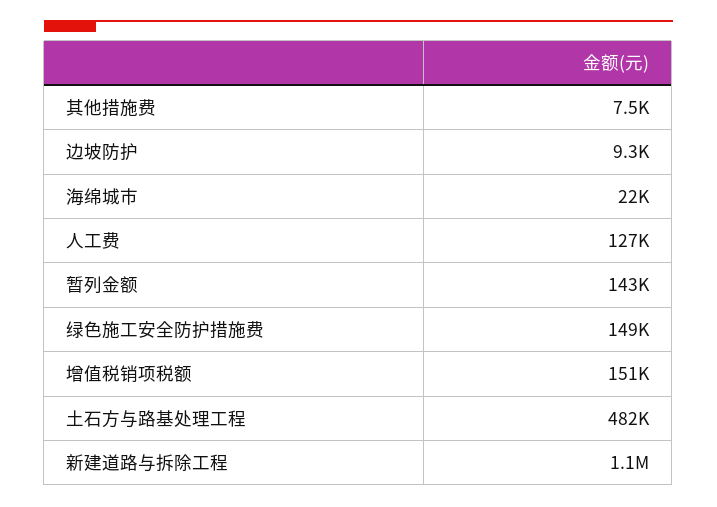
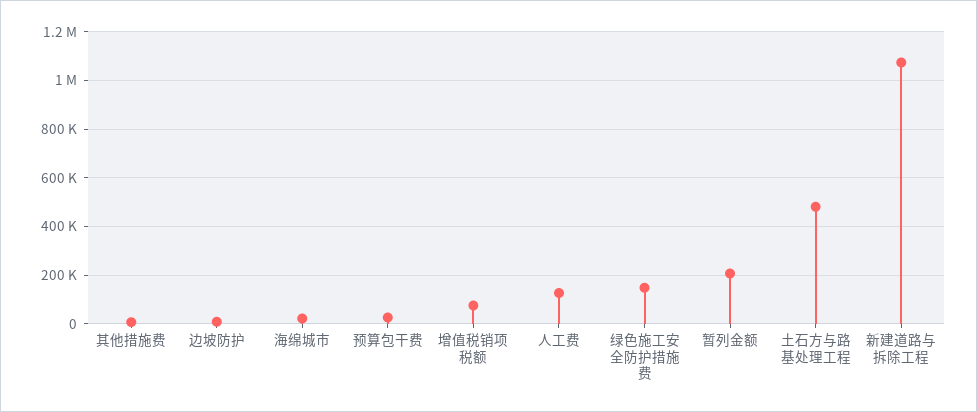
  {
    "其他措施费": 7500,
    "边坡防护": 9300,
    "海绵城市": 22000,
    "人工费": 127000,
-   "暂列金额": 143000,
+   "暂列金额": 200000,
    "绿色施工安全防护措施费": 149000,
-   "增值税销项税额": 151000,
+   "增值税销项税额": 75000,
    "土石方与路基处理工程": 482000,
-   "新建道路与拆除工程": 1100000
+   "新建道路与拆除工程": 1100000,
+   "预算包干费": 25000
  }

